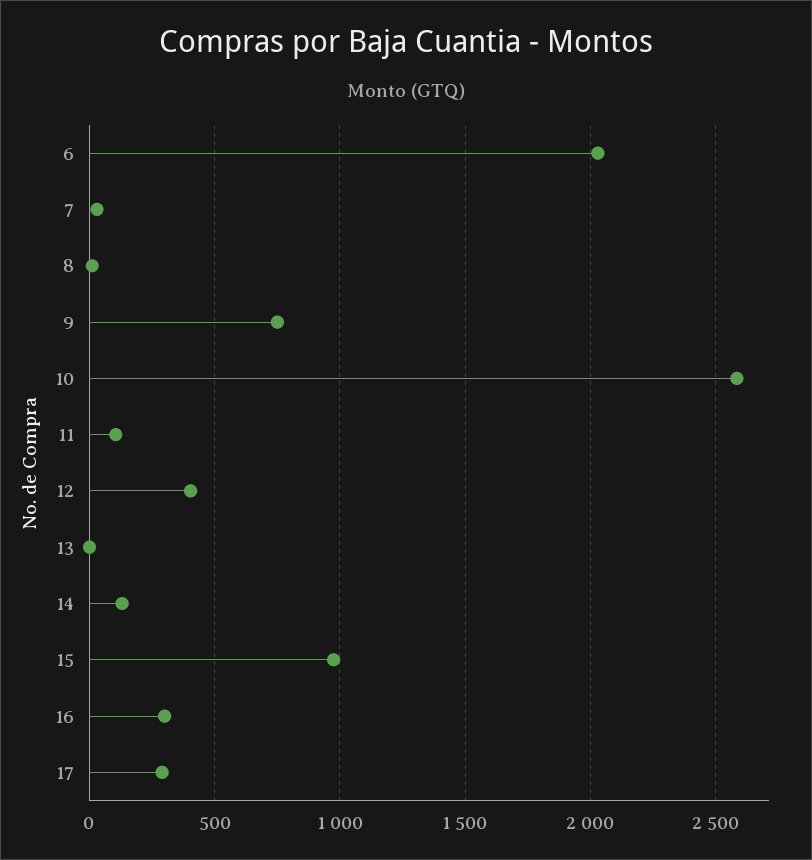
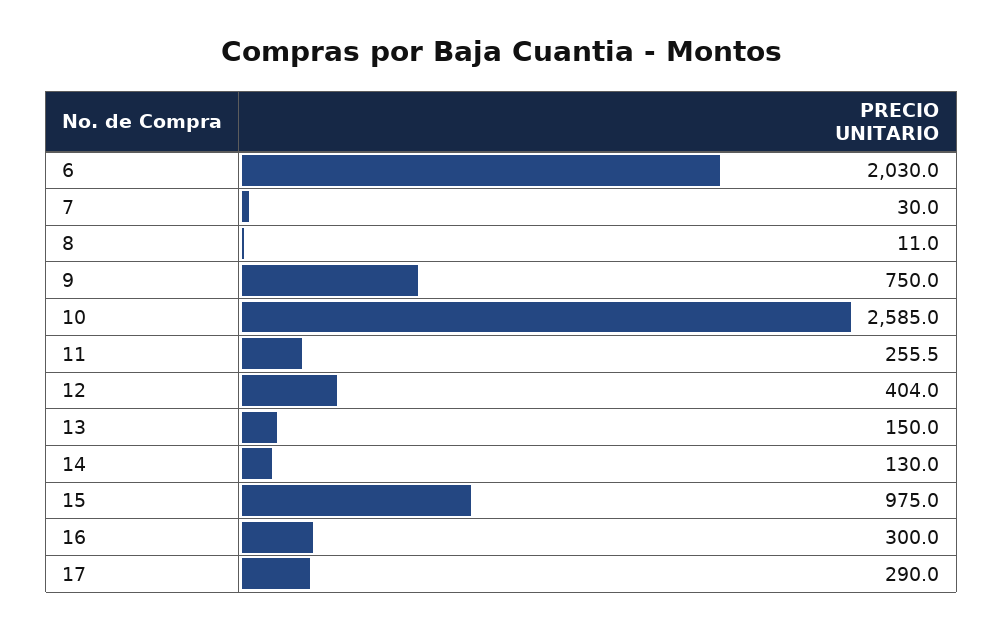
  {
    "6": 2030,
    "7": 30,
    "8": 11,
    "9": 750,
    "10": 2585,
-   "11": 100,
+   "11": 255.5,
    "12": 404,
-   "13": 0,
+   "13": 150,
    "14": 130,
    "15": 975,
    "16": 300,
    "17": 290
  }

